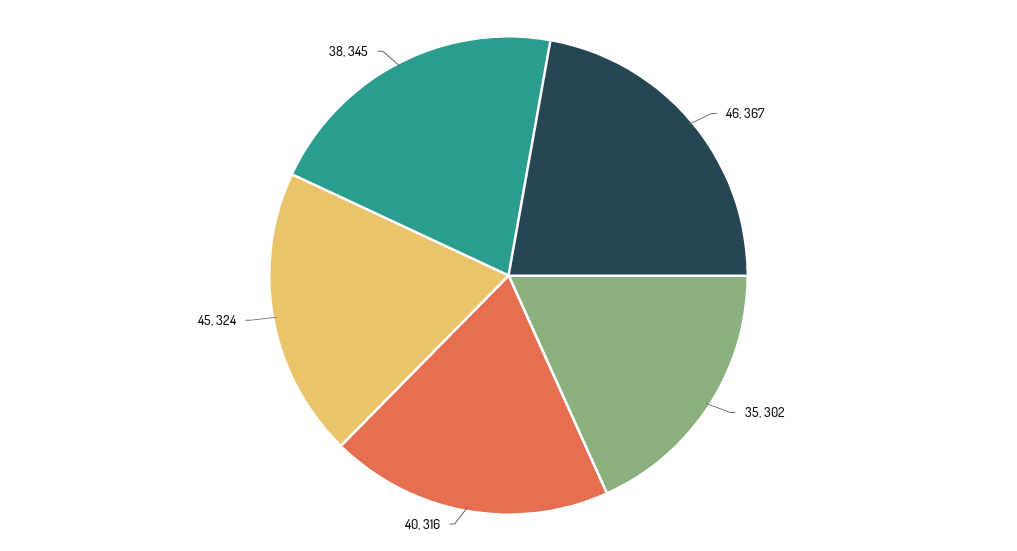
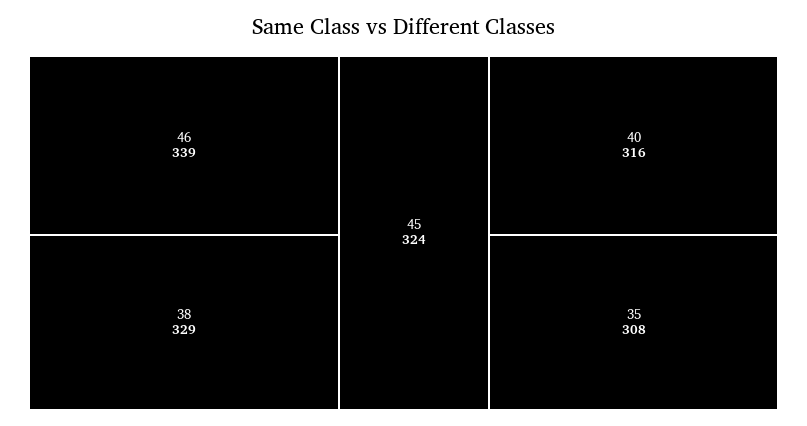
  {
-   "46": 367,
+   "46": 339,
-   "35": 302,
+   "35": 308,
    "40": 316,
    "45": 324,
-   "38": 345
+   "38": 329
  }

